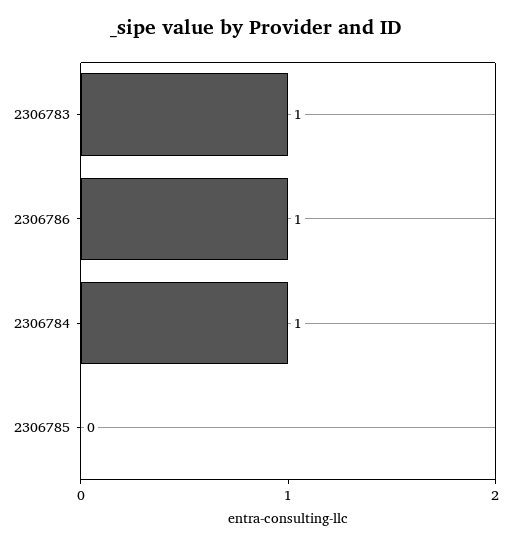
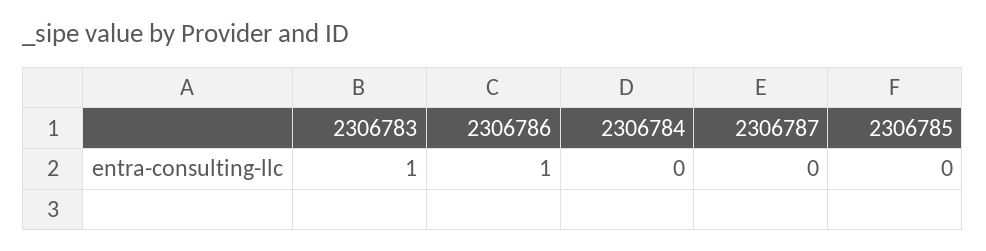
  {
    "2306783": 1,
    "2306786": 1,
-   "2306784": 1,
+   "2306784": 0,
-   "2306785": 0
+   "2306785": 0,
+   "2306787": 0
  }

